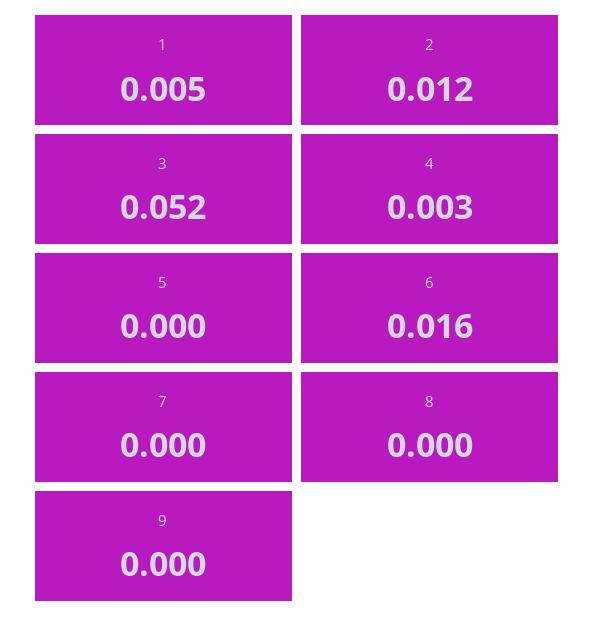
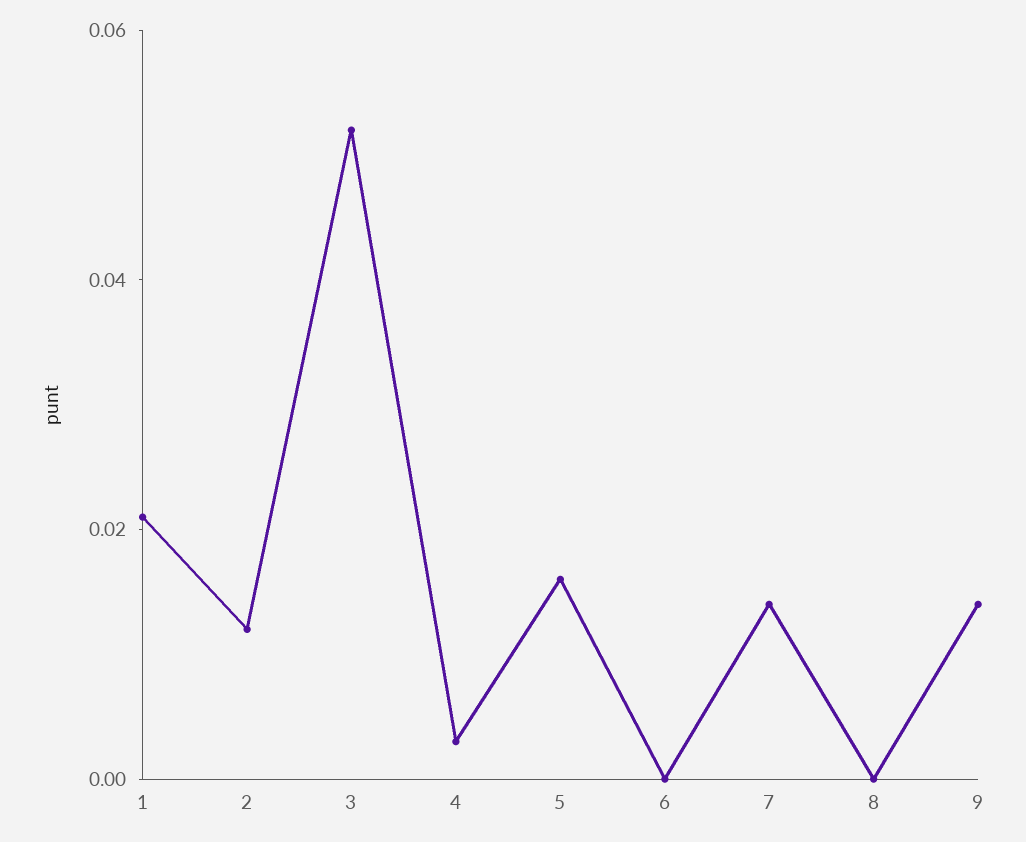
  {
-   "1": 0.005,
+   "1": 0.02,
    "2": 0.012,
    "3": 0.052,
    "4": 0.003,
-   "5": 0,
+   "5": 0.015,
-   "6": 0.016,
+   "6": 0,
-   "7": 0,
+   "7": 0.015,
    "8": 0,
-   "9": 0
+   "9": 0.015
  }

